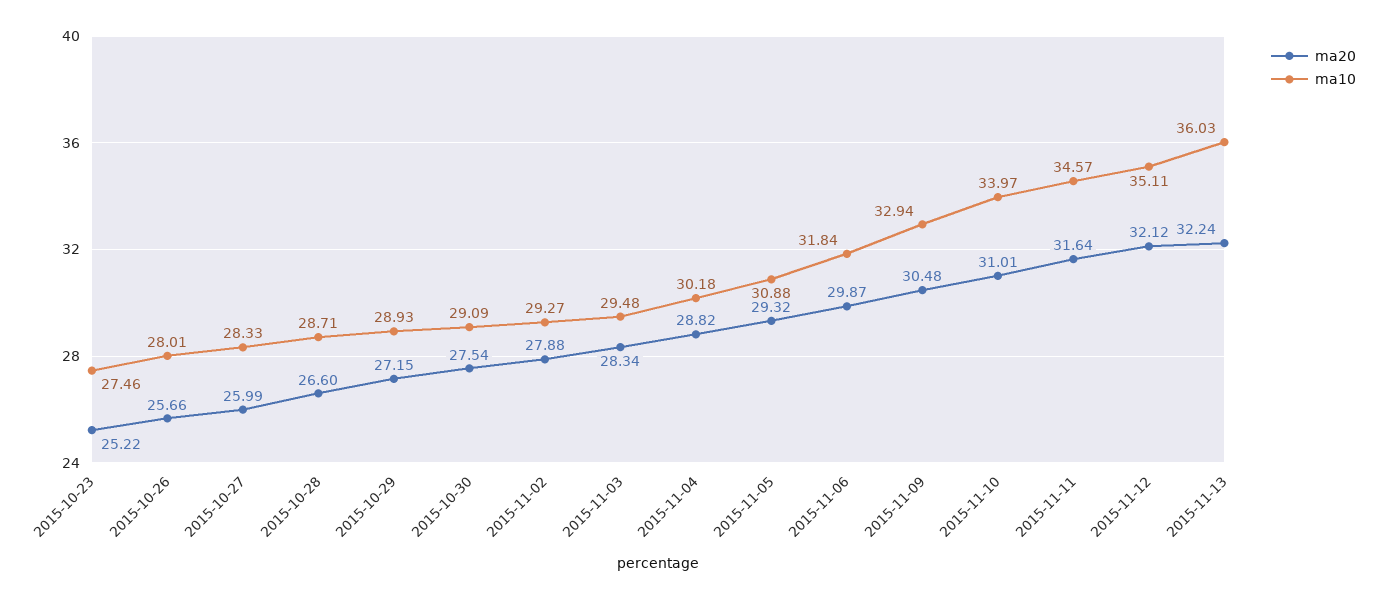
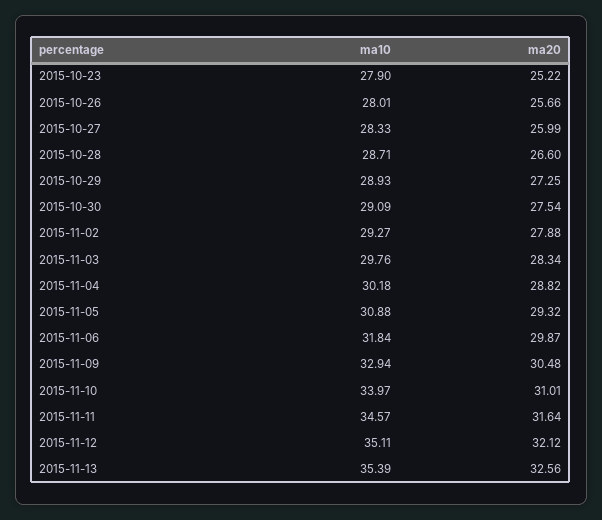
  {
    "ma20": {
      "2015-10-23": 25.22,
      "2015-10-26": 25.66,
      "2015-10-27": 25.99,
      "2015-10-28": 26.6,
-     "2015-10-29": 27.15,
+     "2015-10-29": 27.25,
      "2015-10-30": 27.54,
      "2015-11-02": 27.88,
      "2015-11-03": 28.34,
      "2015-11-04": 28.82,
      "2015-11-05": 29.32,
      "2015-11-06": 29.87,
      "2015-11-09": 30.48,
      "2015-11-10": 31.01,
      "2015-11-11": 31.64,
      "2015-11-12": 32.12,
-     "2015-11-13": 32.24
+     "2015-11-13": 32.56
    },
    "ma10": {
-     "2015-10-23": 27.46,
+     "2015-10-23": 27.9,
      "2015-10-26": 28.01,
      "2015-10-27": 28.33,
      "2015-10-28": 28.71,
      "2015-10-29": 28.93,
      "2015-10-30": 29.09,
      "2015-11-02": 29.27,
-     "2015-11-03": 29.48,
+     "2015-11-03": 29.76,
      "2015-11-04": 30.18,
      "2015-11-05": 30.88,
      "2015-11-06": 31.84,
      "2015-11-09": 32.94,
      "2015-11-10": 33.97,
      "2015-11-11": 34.57,
      "2015-11-12": 35.11,
-     "2015-11-13": 36.03
+     "2015-11-13": 35.39
    }
  }

